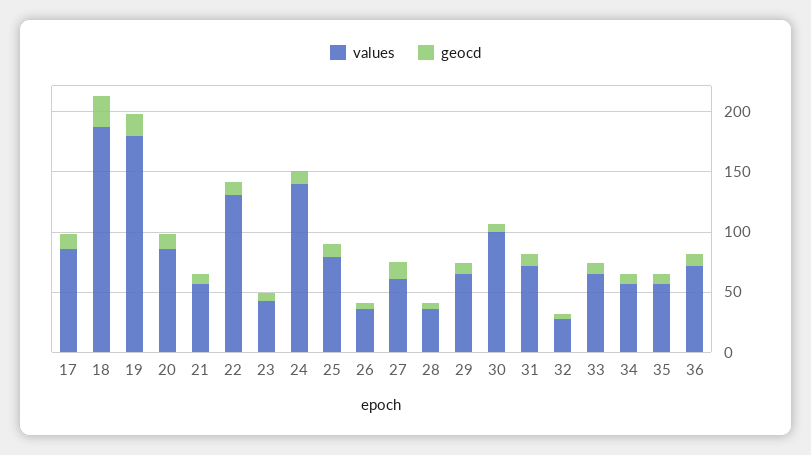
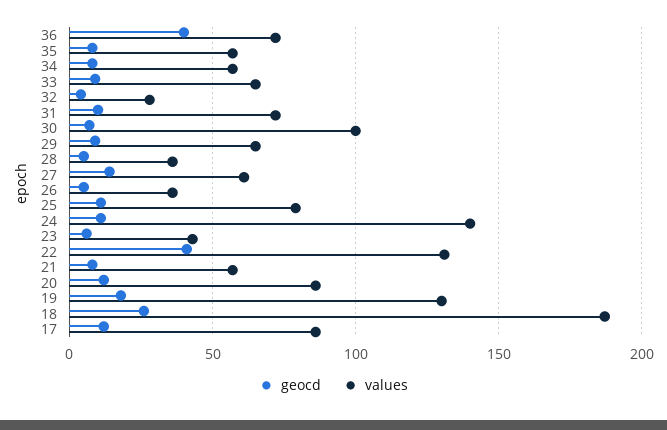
  {
    "values": {
      "17": 85,
      "18": 185,
-     "19": 180,
+     "19": 130,
      "20": 85,
      "21": 55,
      "22": 130,
      "23": 45,
      "24": 140,
      "25": 80,
      "26": 35,
      "27": 60,
      "28": 35,
      "29": 65,
      "30": 100,
      "31": 70,
      "32": 30,
      "33": 65,
      "34": 55,
      "35": 55,
      "36": 70
    },
    "geocd": {
      "17": 10,
      "18": 25,
      "19": 20,
      "20": 10,
      "21": 10,
-     "22": 10,
+     "22": 40,
      "23": 5,
      "24": 10,
      "25": 10,
      "26": 5,
      "27": 15,
      "28": 5,
      "29": 10,
      "30": 5,
      "31": 10,
      "32": 5,
      "33": 10,
      "34": 10,
      "35": 10,
-     "36": 10
+     "36": 40
    }
  }

